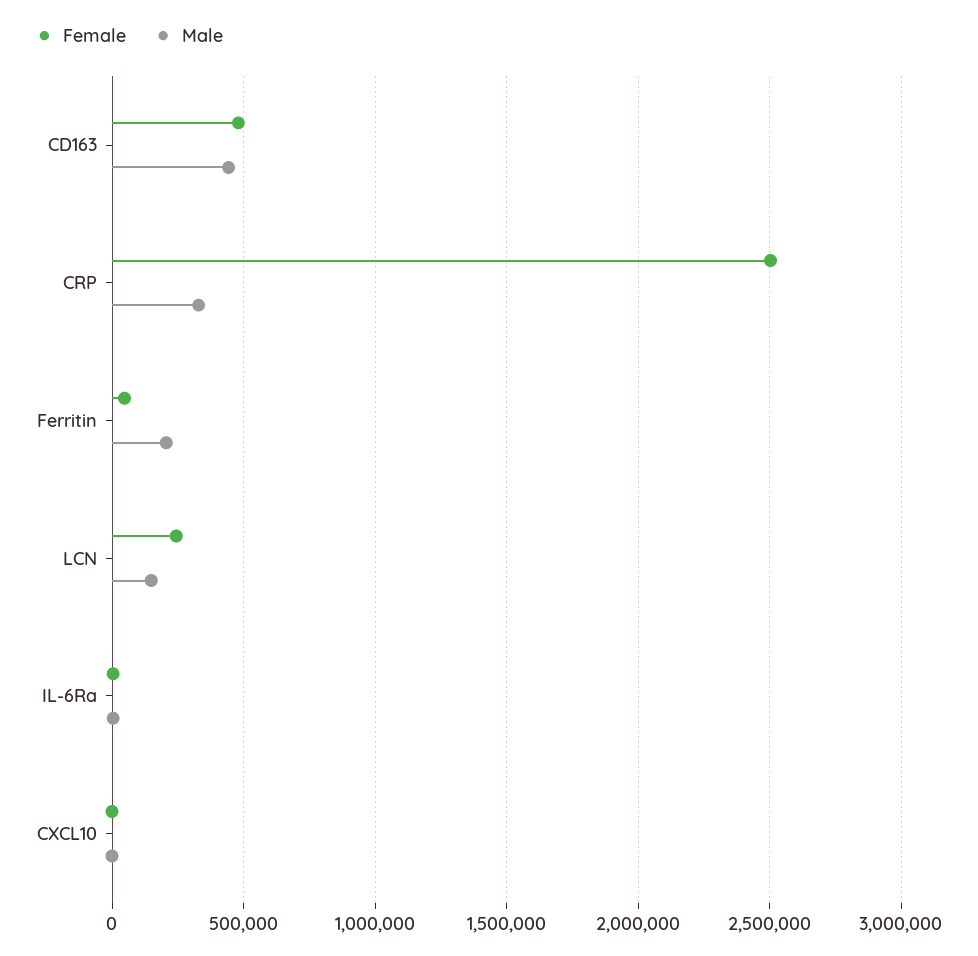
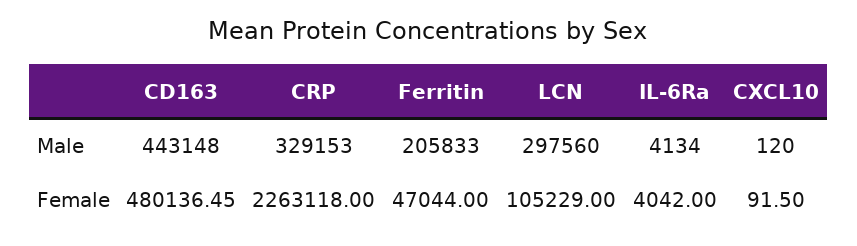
  {
    "Female": {
      "CD163": 480136.45,
-     "CRP": 2500000,
+     "CRP": 2263118,
      "Ferritin": 47044,
-     "LCN": 250000,
+     "LCN": 105229,
      "IL-6Ra": 4042,
      "CXCL10": 91.5
    },
    "Male": {
      "CD163": 443148,
      "CRP": 329153,
      "Ferritin": 205833,
-     "LCN": 150000,
+     "LCN": 297560,
      "IL-6Ra": 4134,
      "CXCL10": 120
    }
  }

